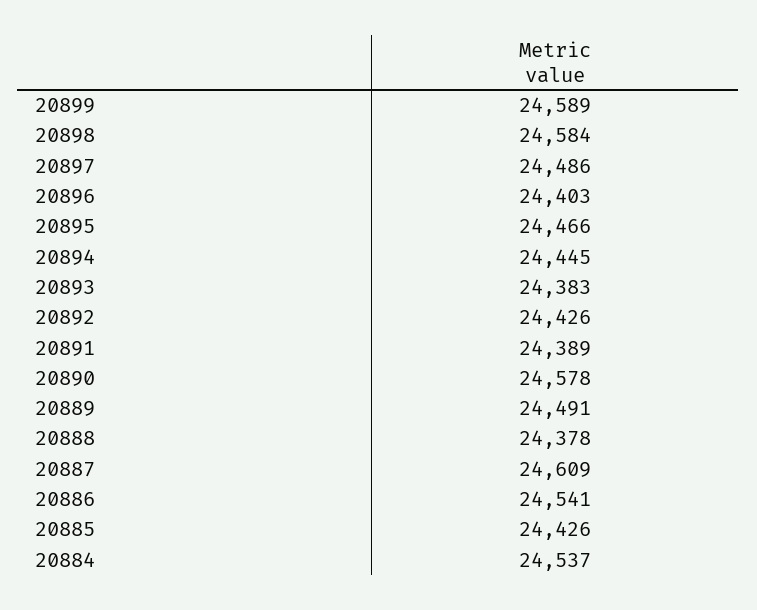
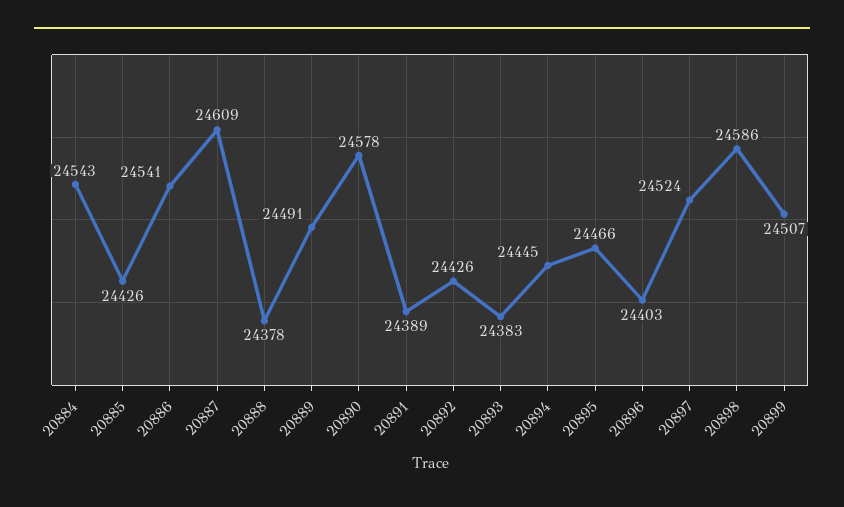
  {
-   "20899": 24589,
+   "20899": 24507,
-   "20898": 24584,
+   "20898": 24586,
-   "20897": 24486,
+   "20897": 24524,
    "20896": 24403,
    "20895": 24466,
    "20894": 24445,
    "20893": 24383,
    "20892": 24426,
    "20891": 24389,
    "20890": 24578,
    "20889": 24491,
    "20888": 24378,
    "20887": 24609,
    "20886": 24541,
    "20885": 24426,
-   "20884": 24537
+   "20884": 24543
  }

